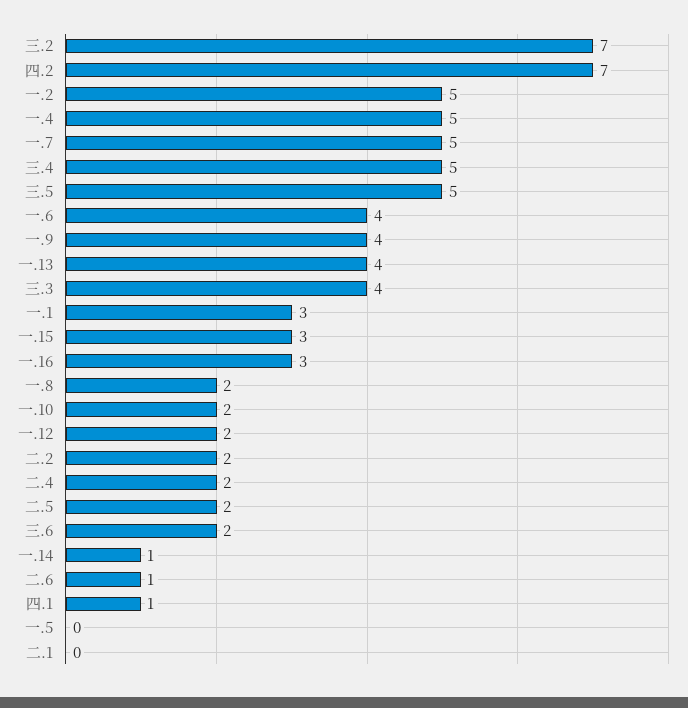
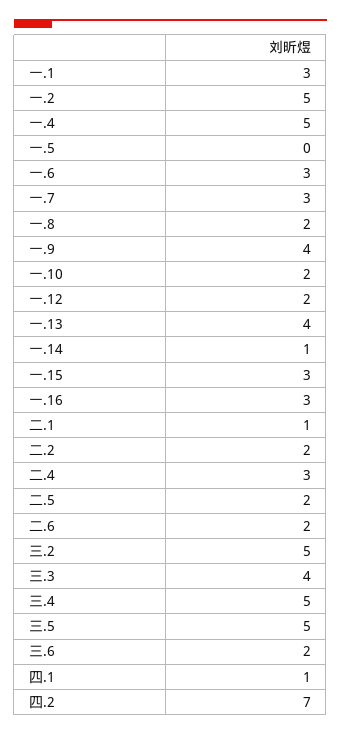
  {
-   "三.2": 7,
+   "三.2": 5,
    "四.2": 7,
    "一.2": 5,
    "一.4": 5,
-   "一.7": 5,
+   "一.7": 3,
    "三.4": 5,
    "三.5": 5,
-   "一.6": 4,
+   "一.6": 3,
    "一.9": 4,
    "一.13": 4,
    "三.3": 4,
    "一.1": 3,
    "一.15": 3,
    "一.16": 3,
    "一.8": 2,
    "一.10": 2,
    "一.12": 2,
    "二.2": 2,
-   "二.4": 2,
+   "二.4": 3,
    "二.5": 2,
    "三.6": 2,
    "一.14": 1,
-   "二.6": 1,
+   "二.6": 2,
    "四.1": 1,
    "一.5": 0,
-   "二.1": 0
+   "二.1": 1
  }

